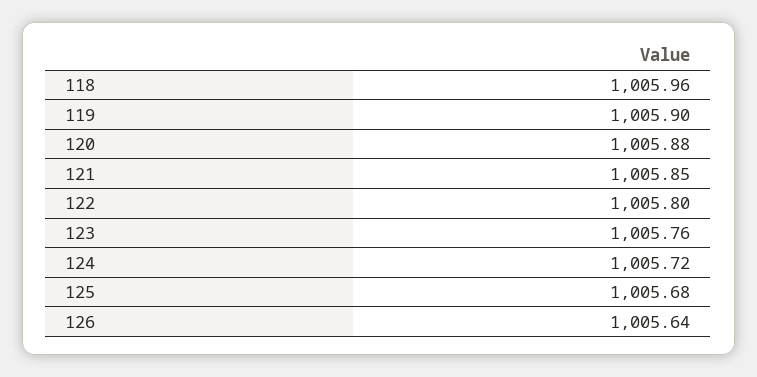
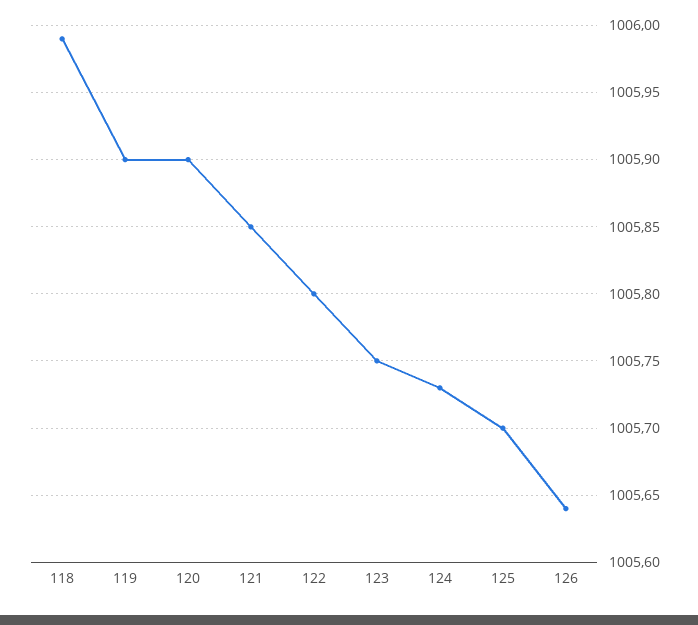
  {
-   "118": 1005.96,
+   "118": 1005.99,
    "119": 1005.9,
-   "120": 1005.88,
+   "120": 1005.9,
    "121": 1005.85,
    "122": 1005.8,
-   "123": 1005.76,
+   "123": 1005.75,
-   "124": 1005.72,
+   "124": 1005.73,
-   "125": 1005.68,
+   "125": 1005.7,
    "126": 1005.64
  }

